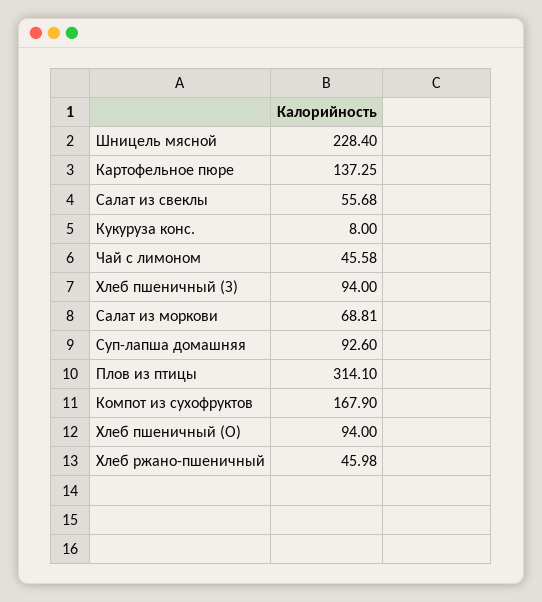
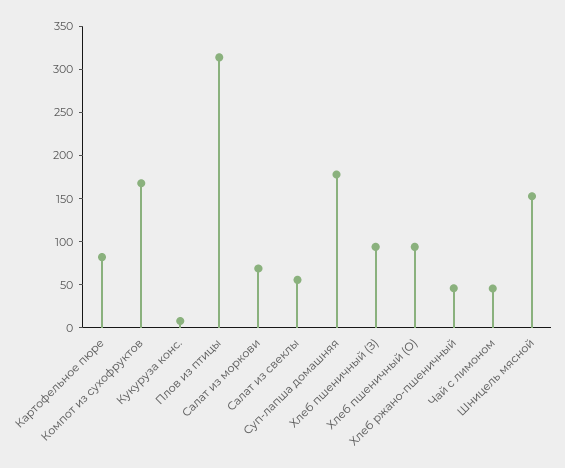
  {
-   "Шницель мясной": 228.4,
+   "Шницель мясной": 150,
-   "Картофельное пюре": 137.25,
+   "Картофельное пюре": 80,
    "Салат из свеклы": 55.68,
    "Кукуруза конс.": 8,
    "Чай с лимоном": 45.58,
    "Хлеб пшеничный (З)": 94,
    "Салат из моркови": 68.81,
-   "Суп-лапша домашняя": 92.6,
+   "Суп-лапша домашняя": 180,
    "Плов из птицы": 314.1,
    "Компот из сухофруктов": 167.9,
    "Хлеб пшеничный (О)": 94,
    "Хлеб ржано-пшеничный": 45.98
  }

